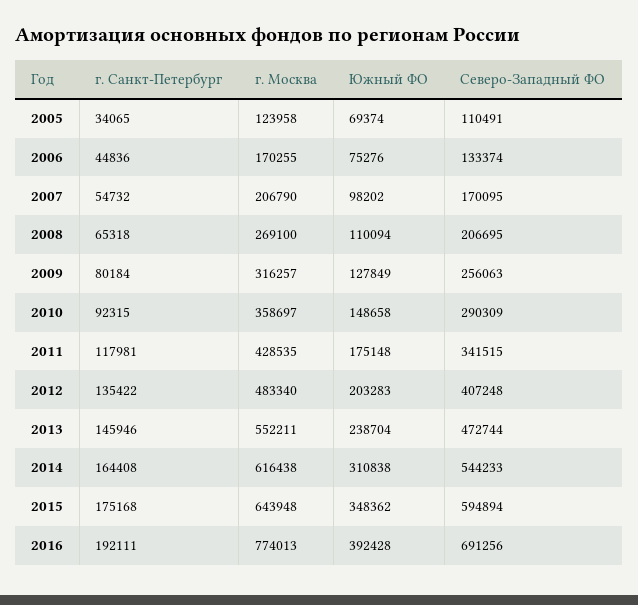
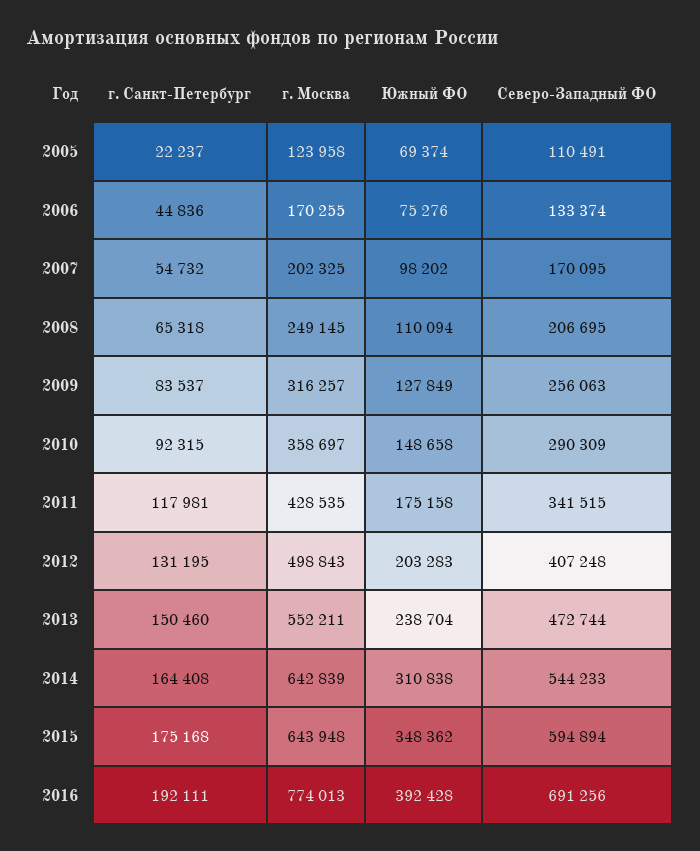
  {
    "г. Санкт-Петербург": {
-     "2005": 34065,
+     "2005": 22237,
      "2006": 44836,
      "2007": 54732,
      "2008": 65318,
-     "2009": 80184,
+     "2009": 83537,
      "2010": 92315,
      "2011": 117981,
-     "2012": 135422,
+     "2012": 131195,
-     "2013": 145946,
+     "2013": 150460,
      "2014": 164408,
      "2015": 175168,
      "2016": 192111
    },
    "г. Москва": {
      "2005": 123958,
      "2006": 170255,
-     "2007": 206790,
+     "2007": 202325,
-     "2008": 269100,
+     "2008": 249145,
      "2009": 316257,
      "2010": 358697,
      "2011": 428535,
-     "2012": 483340,
+     "2012": 498843,
      "2013": 552211,
-     "2014": 616438,
+     "2014": 642839,
      "2015": 643948,
      "2016": 774013
    },
    "Южный ФО": {
      "2005": 69374,
      "2006": 75276,
      "2007": 98202,
      "2008": 110094,
      "2009": 127849,
      "2010": 148658,
-     "2011": 175148,
+     "2011": 175158,
      "2012": 203283,
      "2013": 238704,
      "2014": 310838,
      "2015": 348362,
      "2016": 392428
    },
    "Северо-Западный ФО": {
      "2005": 110491,
      "2006": 133374,
      "2007": 170095,
      "2008": 206695,
      "2009": 256063,
      "2010": 290309,
      "2011": 341515,
      "2012": 407248,
      "2013": 472744,
      "2014": 544233,
      "2015": 594894,
      "2016": 691256
    }
  }

